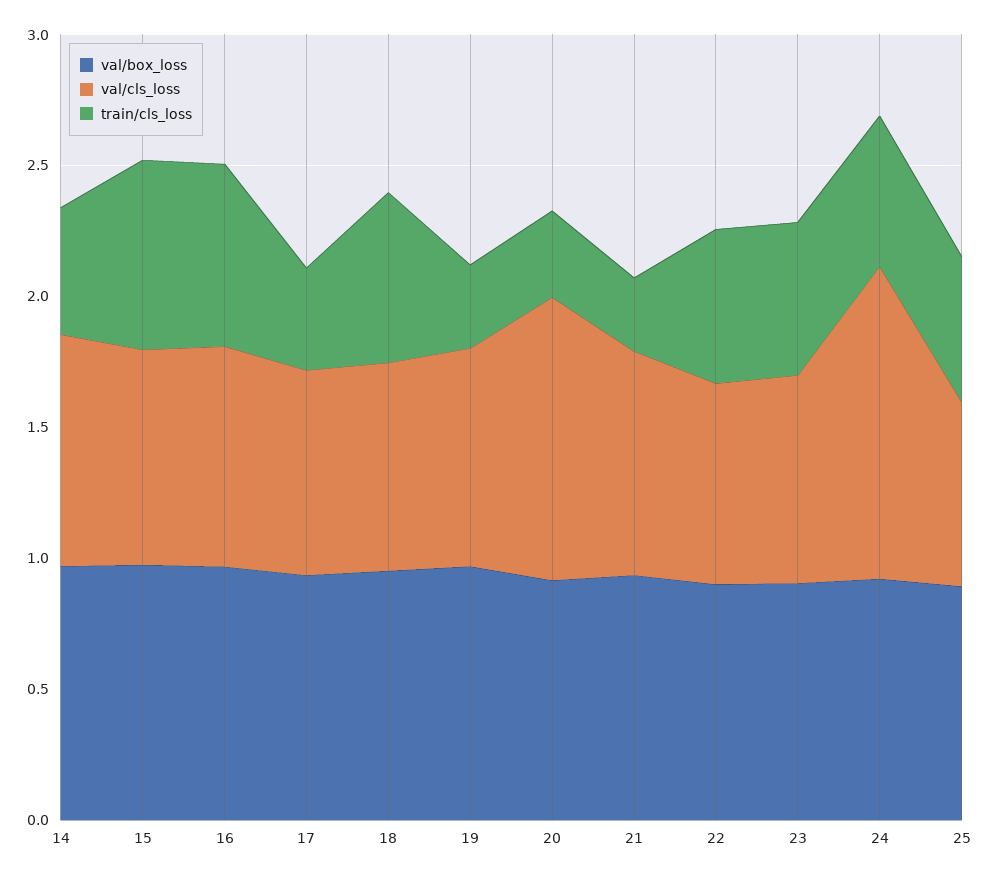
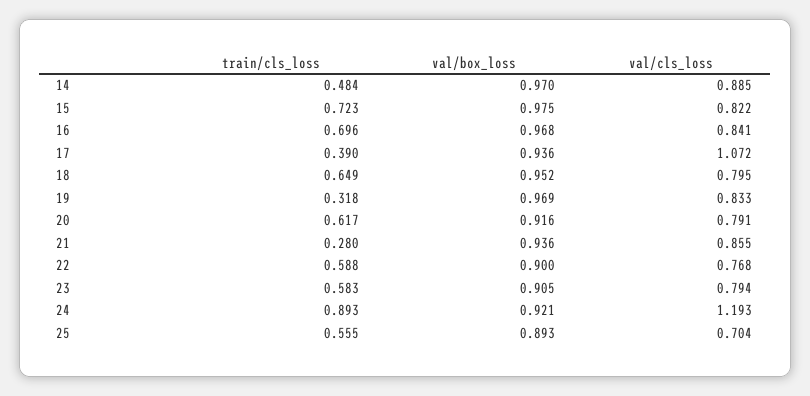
  {
    "val/box_loss": {
      "14": 0.97,
      "15": 0.975,
      "16": 0.968,
      "17": 0.936,
      "18": 0.952,
      "19": 0.969,
      "20": 0.916,
      "21": 0.936,
      "22": 0.9,
      "23": 0.905,
      "24": 0.921,
      "25": 0.893
    },
    "val/cls_loss": {
      "14": 0.885,
      "15": 0.822,
      "16": 0.841,
-     "17": 0.8,
+     "17": 1.072,
      "18": 0.795,
      "19": 0.833,
-     "20": 1.1,
+     "20": 0.791,
      "21": 0.855,
      "22": 0.768,
      "23": 0.794,
      "24": 1.193,
      "25": 0.704
    },
    "train/cls_loss": {
      "14": 0.484,
      "15": 0.723,
      "16": 0.696,
      "17": 0.39,
      "18": 0.649,
      "19": 0.318,
-     "20": 0.3,
+     "20": 0.617,
      "21": 0.28,
      "22": 0.588,
      "23": 0.583,
-     "24": 0.6,
+     "24": 0.893,
      "25": 0.555
    }
  }

